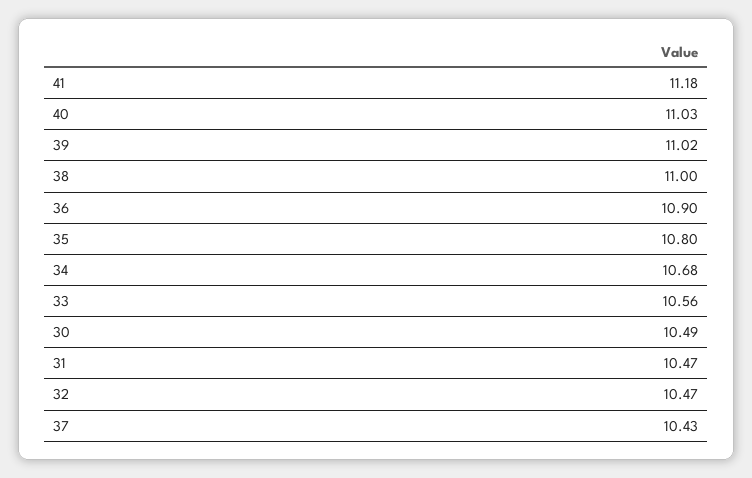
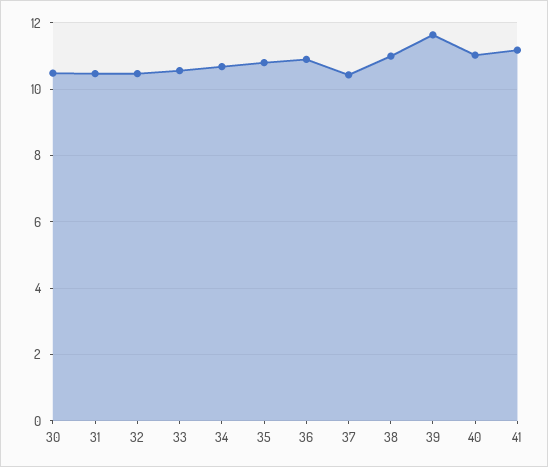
  {
    "41": 11.18,
    "40": 11.03,
-   "39": 11.02,
+   "39": 11.6,
    "38": 11,
    "36": 10.9,
    "35": 10.8,
    "34": 10.68,
    "33": 10.56,
    "30": 10.49,
    "31": 10.47,
    "32": 10.47,
    "37": 10.43
  }

